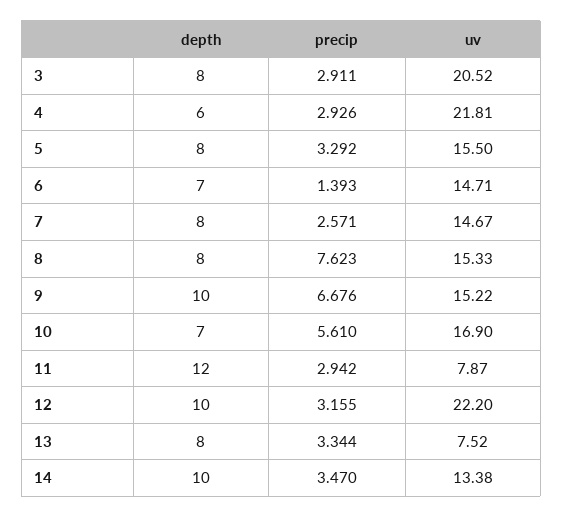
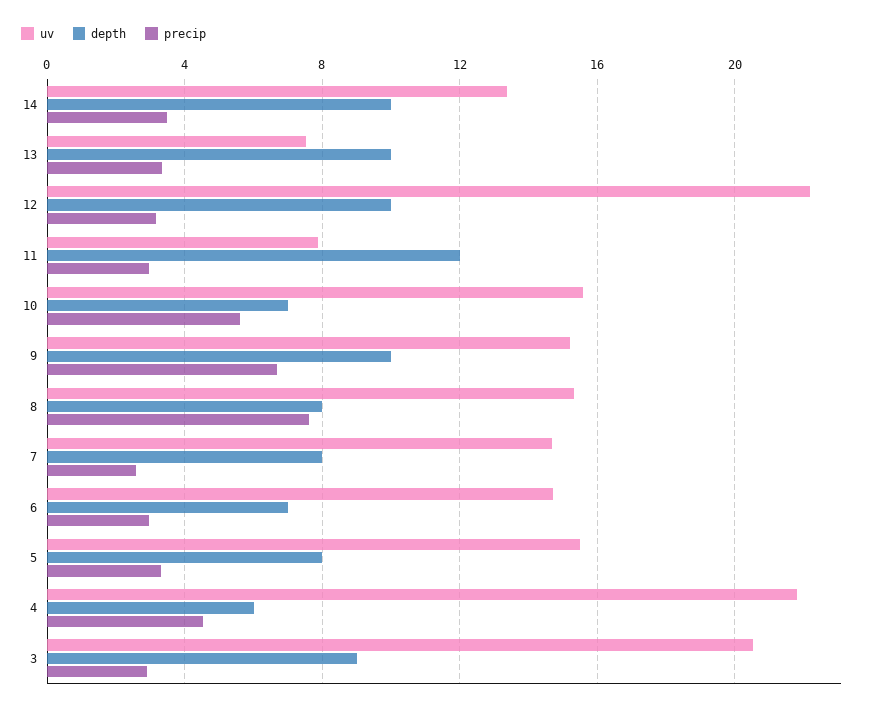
  {
    "depth": {
-     "3": 8,
+     "3": 9,
      "4": 6,
      "5": 8,
      "6": 7,
      "7": 8,
      "8": 8,
      "9": 10,
      "10": 7,
      "11": 12,
      "12": 10,
-     "13": 8,
+     "13": 10,
      "14": 10
    },
    "precip": {
      "3": 2.911,
-     "4": 2.926,
+     "4": 4.5,
      "5": 3.292,
-     "6": 1.393,
+     "6": 3,
      "7": 2.571,
      "8": 7.623,
      "9": 6.676,
      "10": 5.61,
      "11": 2.942,
      "12": 3.155,
      "13": 3.344,
      "14": 3.47
    },
    "uv": {
      "3": 20.52,
      "4": 21.81,
      "5": 15.5,
      "6": 14.71,
      "7": 14.67,
      "8": 15.33,
      "9": 15.22,
-     "10": 16.9,
+     "10": 15.5,
      "11": 7.87,
      "12": 22.2,
      "13": 7.52,
      "14": 13.38
    }
  }

